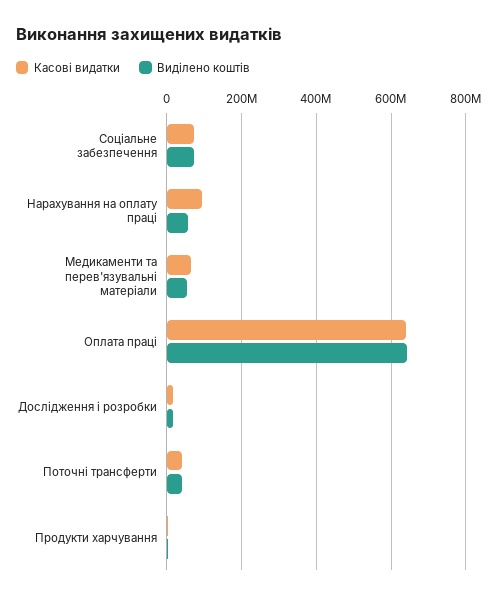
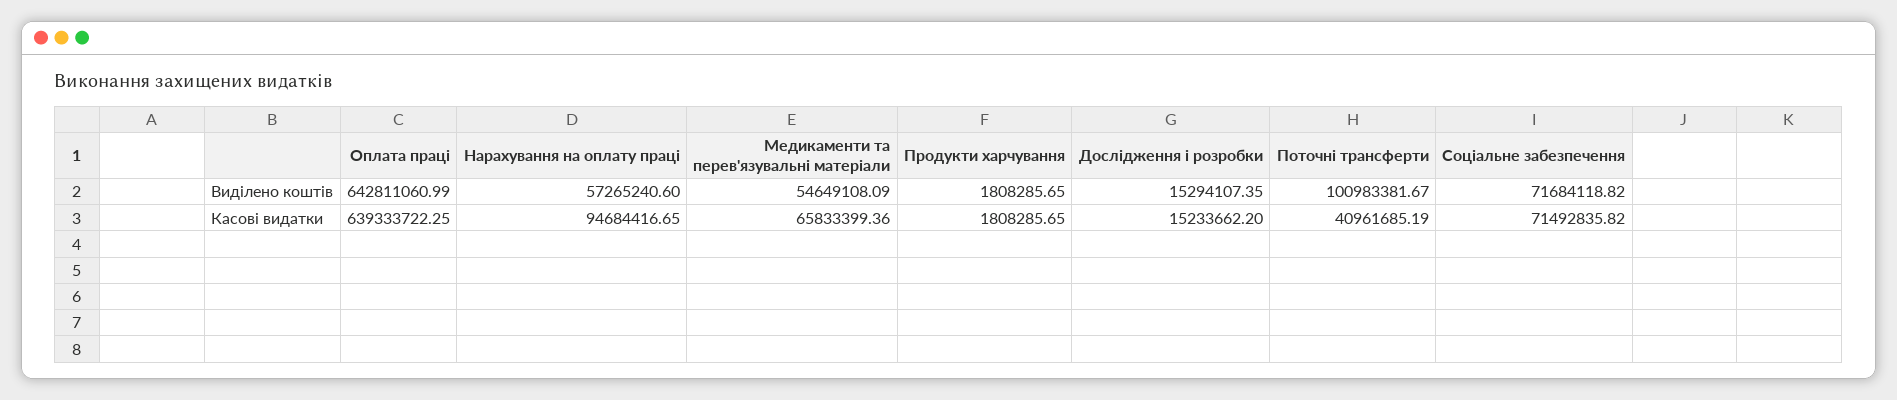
  {
    "Касові видатки": {
      "Соціальне забезпечення": 71492835.82,
      "Нарахування на оплату праці": 94684416.65,
      "Медикаменти та перев'язувальні матеріали": 65833399.36,
      "Оплата праці": 639333722.25,
      "Дослідження і розробки": 15233662.2,
      "Поточні трансферти": 40961685.19,
      "Продукти харчування": 1808285.65
    },
    "Виділено коштів": {
      "Соціальне забезпечення": 71684118.82,
      "Нарахування на оплату праці": 57265240.6,
      "Медикаменти та перев'язувальні матеріали": 54649108.09,
      "Оплата праці": 642811060.99,
      "Дослідження і розробки": 15294107.35,
-     "Поточні трансферти": 40000000,
+     "Поточні трансферти": 100983381.67,
      "Продукти харчування": 1808285.65
    }
  }

